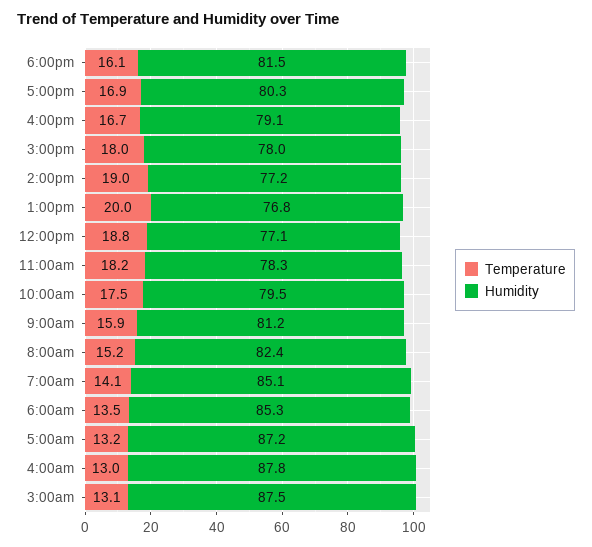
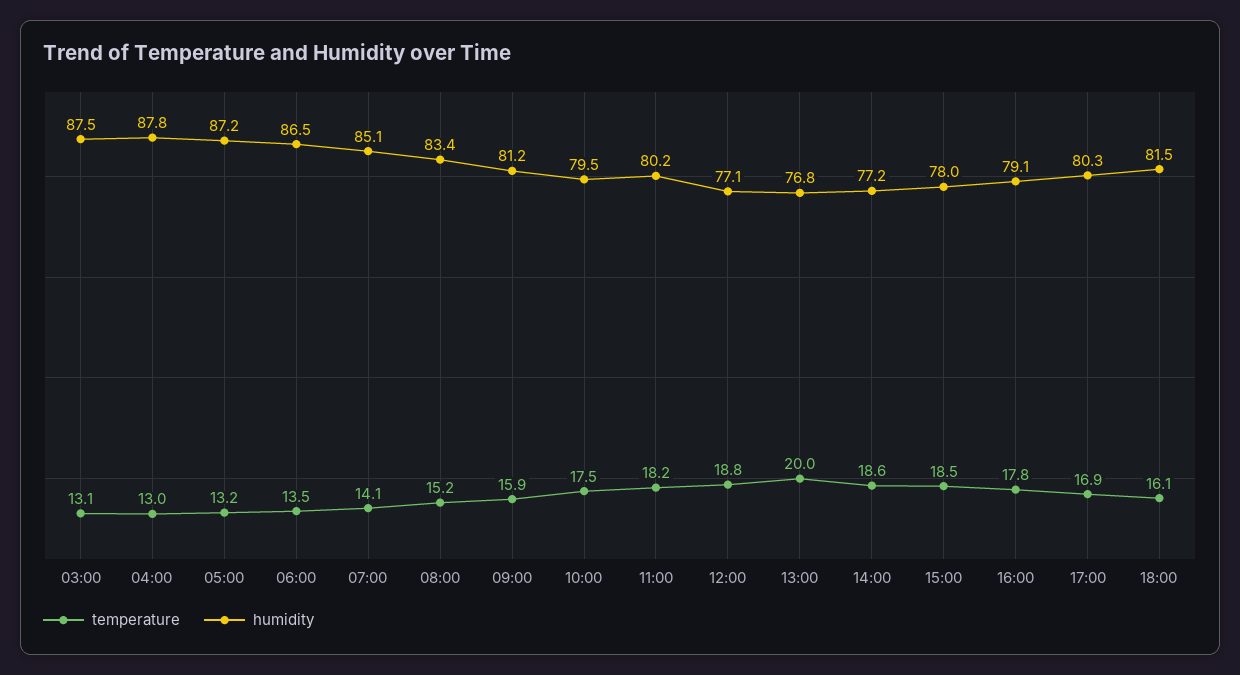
  {
    "Temperature": {
      "6:00pm": 16.1,
      "5:00pm": 16.9,
-     "4:00pm": 16.7,
+     "4:00pm": 17.8,
-     "3:00pm": 18,
+     "3:00pm": 18.5,
-     "2:00pm": 19,
+     "2:00pm": 18.6,
      "1:00pm": 20,
      "12:00pm": 18.8,
      "11:00am": 18.2,
      "10:00am": 17.5,
      "9:00am": 15.9,
      "8:00am": 15.2,
      "7:00am": 14.1,
      "6:00am": 13.5,
      "5:00am": 13.2,
      "4:00am": 13,
      "3:00am": 13.1
    },
    "Humidity": {
      "6:00pm": 81.5,
      "5:00pm": 80.3,
      "4:00pm": 79.1,
      "3:00pm": 78,
      "2:00pm": 77.2,
      "1:00pm": 76.8,
      "12:00pm": 77.1,
-     "11:00am": 78.3,
+     "11:00am": 80.2,
      "10:00am": 79.5,
      "9:00am": 81.2,
-     "8:00am": 82.4,
+     "8:00am": 83.4,
      "7:00am": 85.1,
-     "6:00am": 85.3,
+     "6:00am": 86.5,
      "5:00am": 87.2,
      "4:00am": 87.8,
      "3:00am": 87.5
    }
  }

